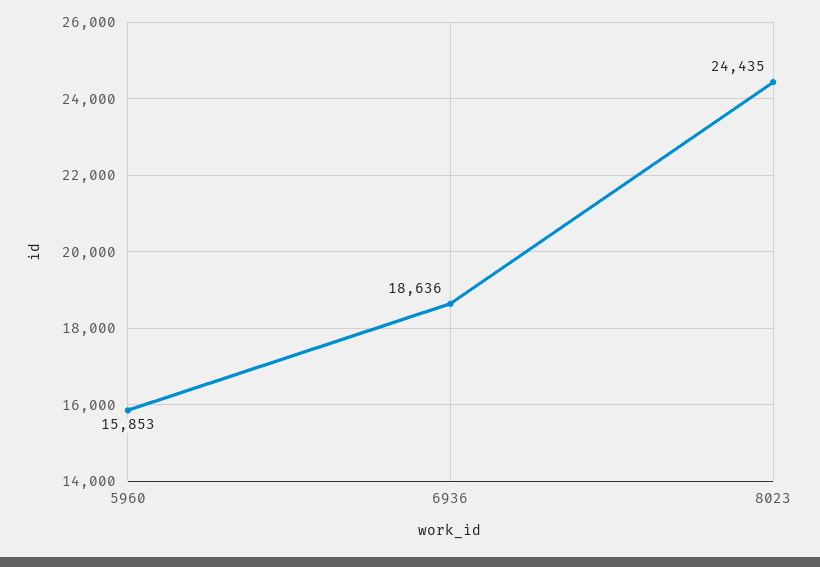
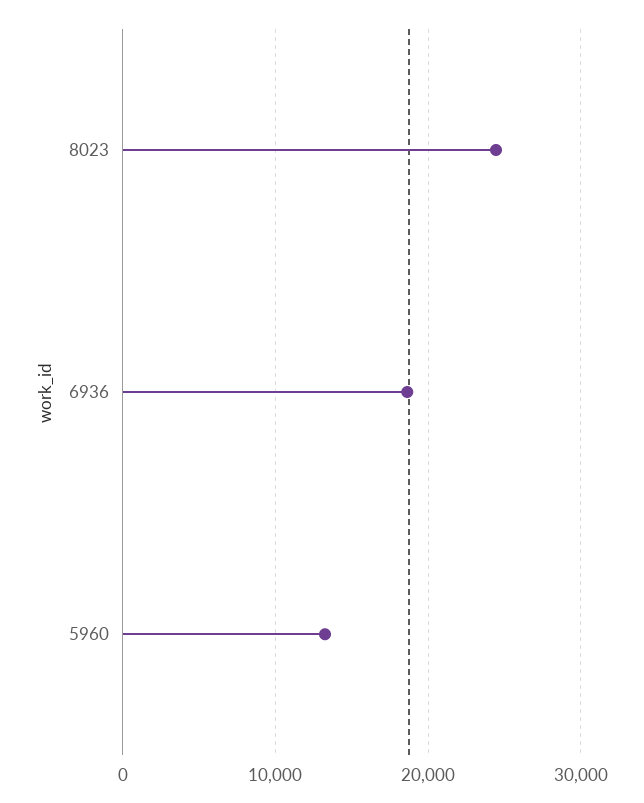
  {
-   "5960": 15853,
+   "5960": 13000,
    "6936": 18636,
    "8023": 24435
  }

